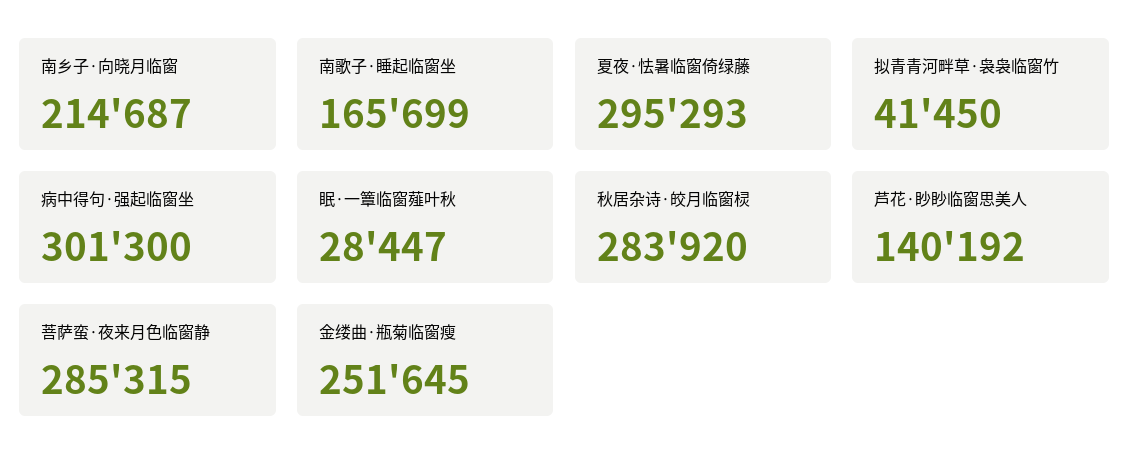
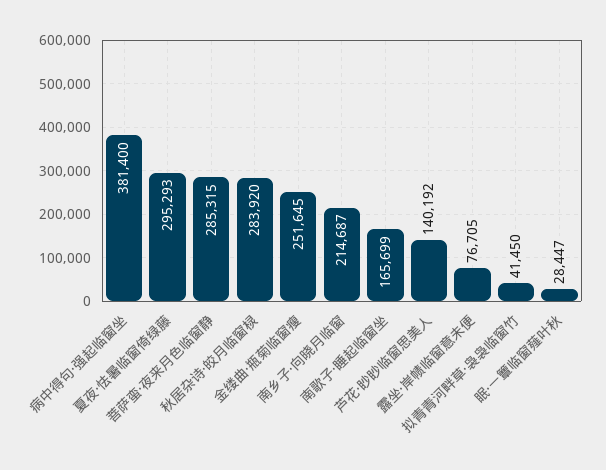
  {
    "南乡子·向晓月临窗": 214687,
    "南歌子·睡起临窗坐": 165699,
    "夏夜·怯暑临窗倚绿藤": 295293,
    "拟青青河畔草·袅袅临窗竹": 41450,
-   "病中得句·强起临窗坐": 301300,
+   "病中得句·强起临窗坐": 381400,
    "眠·一簟临窗薤叶秋": 28447,
    "秋居杂诗·皎月临窗棂": 283920,
    "芦花·眇眇临窗思美人": 140192,
    "菩萨蛮·夜来月色临窗静": 285315,
-   "金缕曲·瓶菊临窗瘦": 251645
+   "金缕曲·瓶菊临窗瘦": 251645,
+   "露坐·岸帻临窗意未便": 76705
  }

